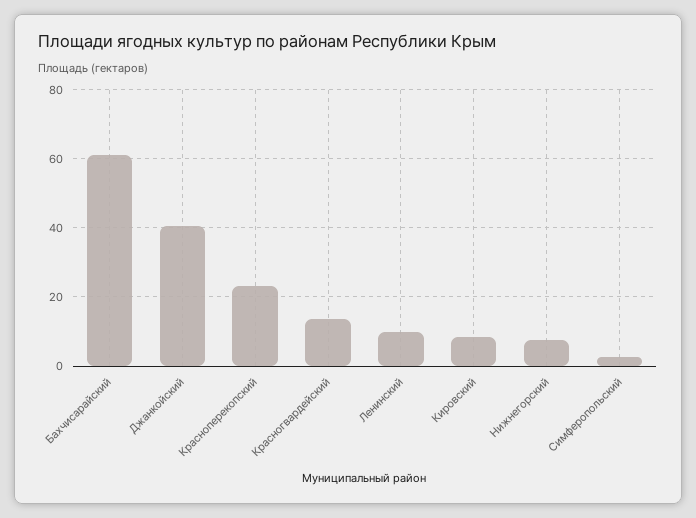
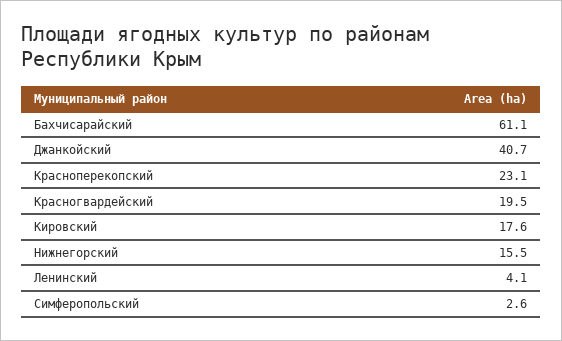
  {
    "Бахчисарайский": 61.1,
    "Джанкойский": 40.7,
    "Красноперекопский": 23.1,
-   "Красногвардейский": 14,
+   "Красногвардейский": 19.5,
-   "Ленинский": 10,
+   "Ленинский": 4.1,
-   "Кировский": 8,
+   "Кировский": 17.6,
-   "Нижнегорский": 8,
+   "Нижнегорский": 15.5,
    "Симферопольский": 2.6
  }

